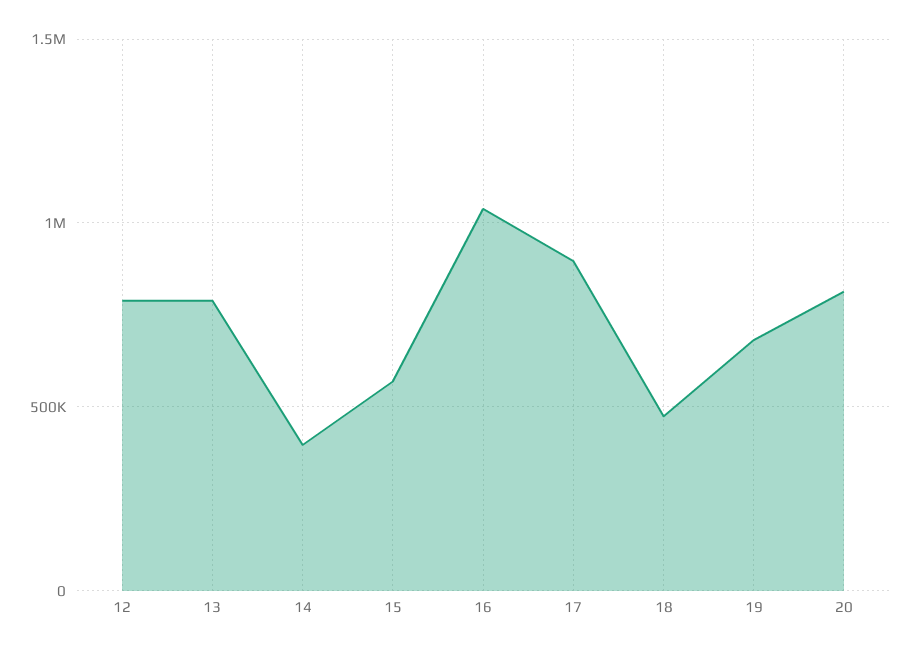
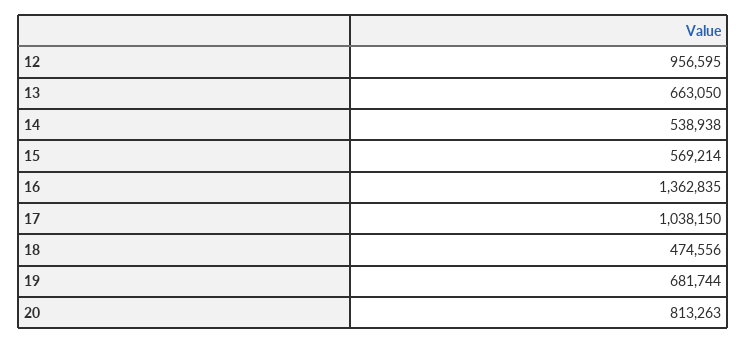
  {
-   "12": 800000,
+   "12": 956595,
-   "13": 800000,
+   "13": 663050,
-   "14": 400000,
+   "14": 538938,
    "15": 569214,
-   "16": 1050000,
+   "16": 1362835,
-   "17": 900000,
+   "17": 1038150,
    "18": 474556,
    "19": 681744,
    "20": 813263
  }

